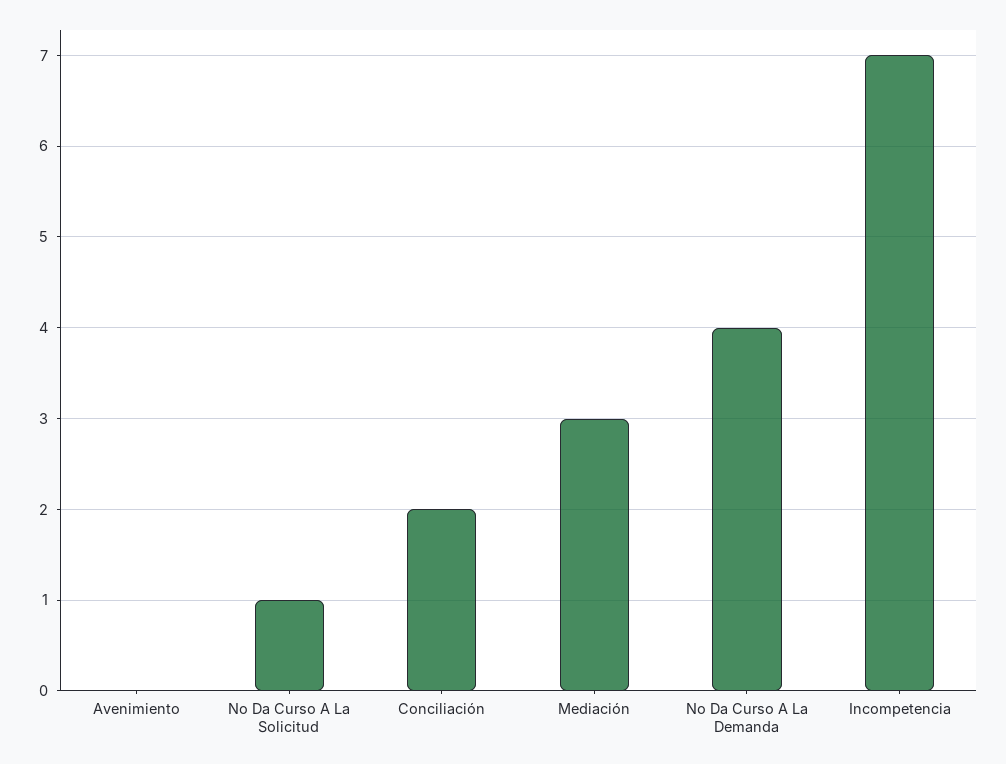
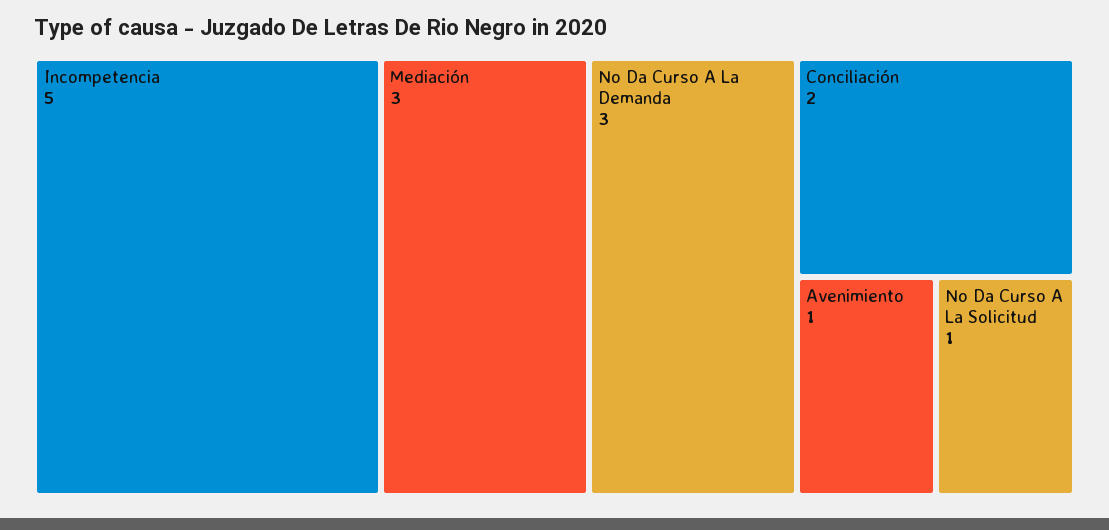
  {
-   "Avenimiento": 0,
+   "Avenimiento": 1,
    "No Da Curso A La Solicitud": 1,
    "Conciliación": 2,
    "Mediación": 3,
-   "No Da Curso A La Demanda": 4,
+   "No Da Curso A La Demanda": 3,
-   "Incompetencia": 7
+   "Incompetencia": 5
  }

